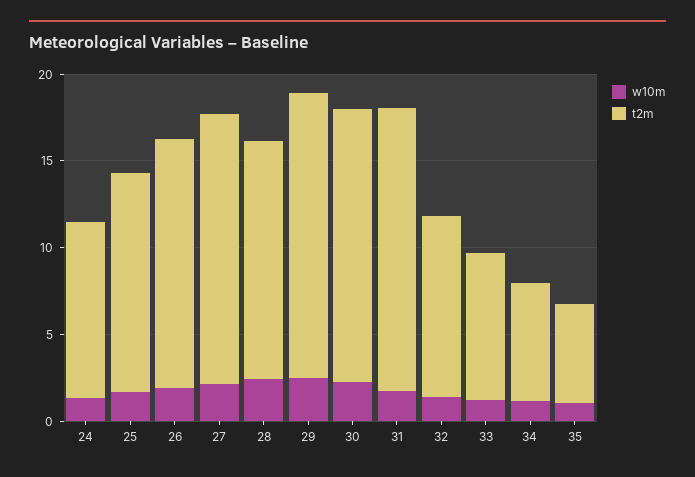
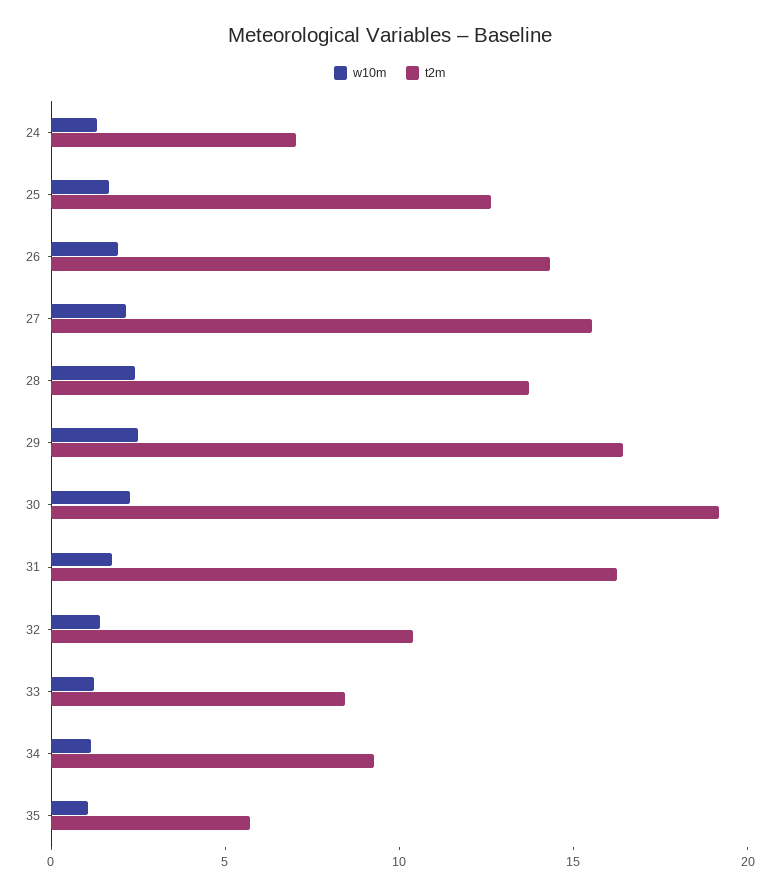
  {
    "w10m": {
      "24": 1,
      "25": 2,
      "26": 2,
      "27": 2,
      "28": 2,
      "29": 2,
      "30": 2,
      "31": 2,
      "32": 1,
      "33": 1,
      "34": 1,
      "35": 1
    },
    "t2m": {
-     "24": 10,
+     "24": 7,
      "25": 13,
      "26": 14,
      "27": 16,
      "28": 14,
      "29": 16,
-     "30": 16,
+     "30": 19,
      "31": 16,
      "32": 10,
      "33": 8,
-     "34": 7,
+     "34": 9,
      "35": 6
    }
  }

